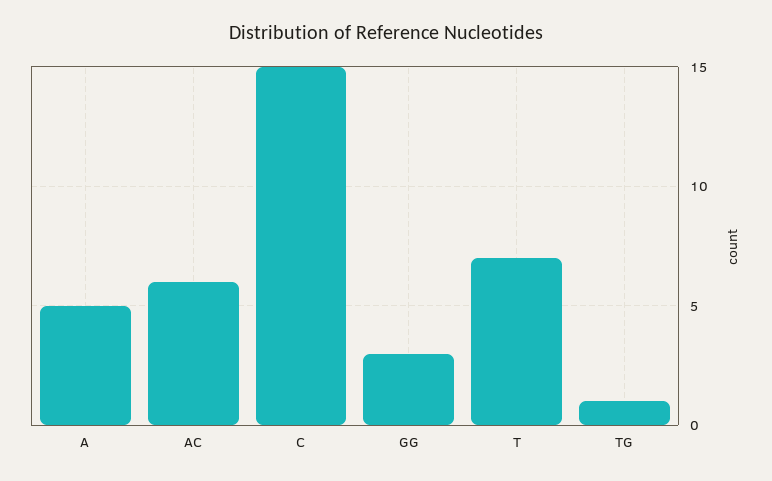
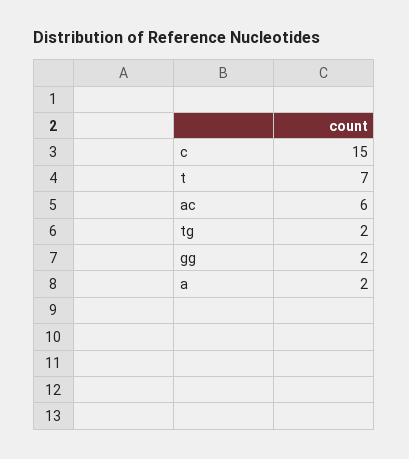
  {
-   "A": 5,
+   "A": 2,
    "AC": 6,
    "C": 15,
-   "GG": 3,
+   "GG": 2,
    "T": 7,
-   "TG": 1
+   "TG": 2
  }

